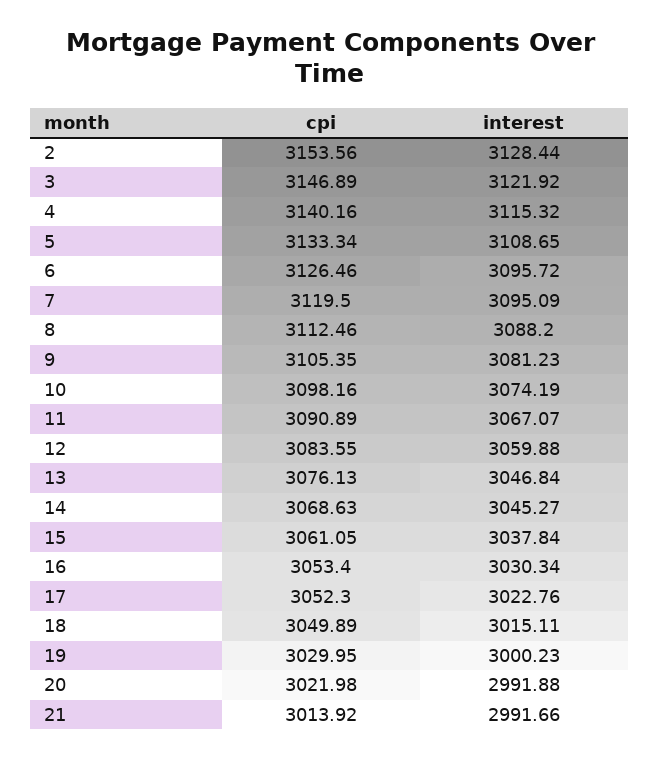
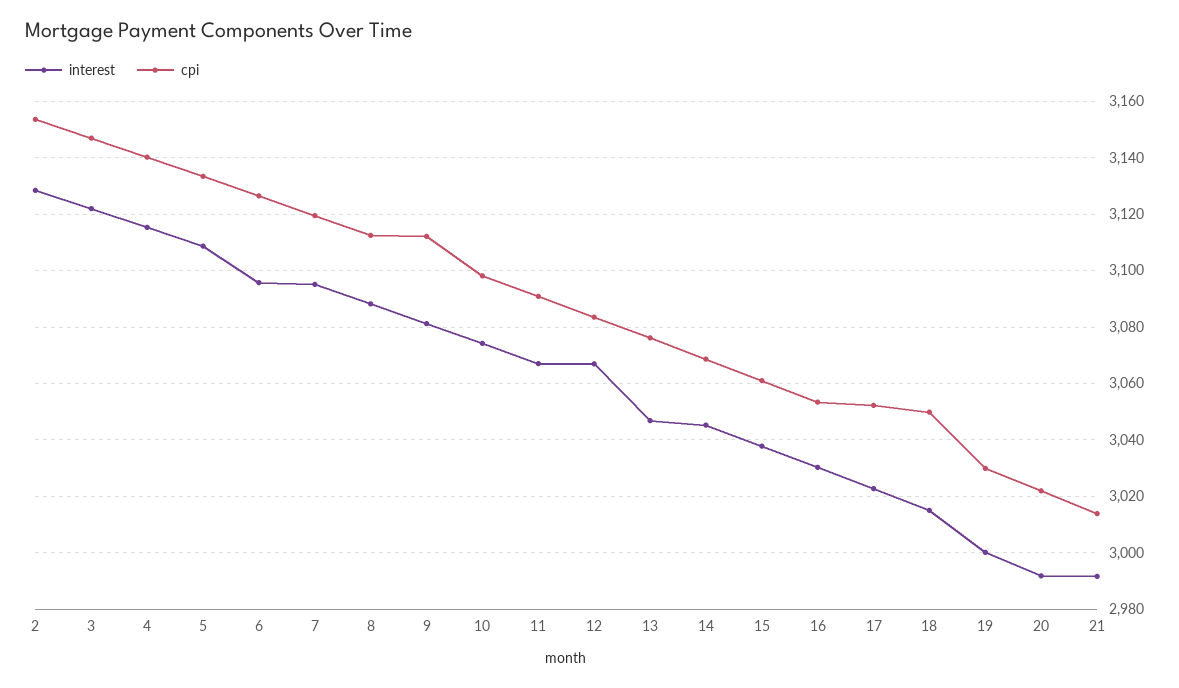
  {
    "cpi": {
      "2": 3153.56,
      "3": 3146.89,
      "4": 3140.16,
      "5": 3133.34,
      "6": 3126.46,
      "7": 3119.5,
      "8": 3112.46,
-     "9": 3105.35,
+     "9": 3112.5,
      "10": 3098.16,
      "11": 3090.89,
      "12": 3083.55,
      "13": 3076.13,
      "14": 3068.63,
      "15": 3061.05,
      "16": 3053.4,
      "17": 3052.3,
      "18": 3049.89,
      "19": 3029.95,
      "20": 3021.98,
      "21": 3013.92
    },
    "interest": {
      "2": 3128.44,
      "3": 3121.92,
      "4": 3115.32,
      "5": 3108.65,
      "6": 3095.72,
      "7": 3095.09,
      "8": 3088.2,
      "9": 3081.23,
      "10": 3074.19,
      "11": 3067.07,
-     "12": 3059.88,
+     "12": 3067.5,
      "13": 3046.84,
      "14": 3045.27,
      "15": 3037.84,
      "16": 3030.34,
      "17": 3022.76,
      "18": 3015.11,
      "19": 3000.23,
      "20": 2991.88,
      "21": 2991.66
    }
  }

